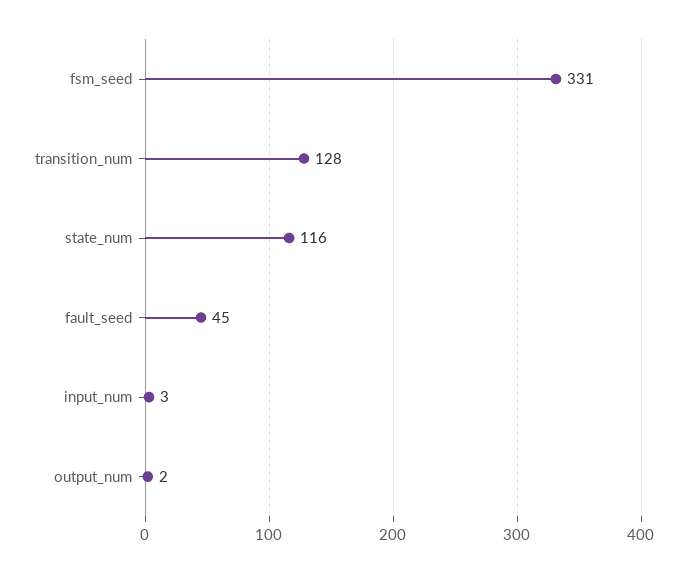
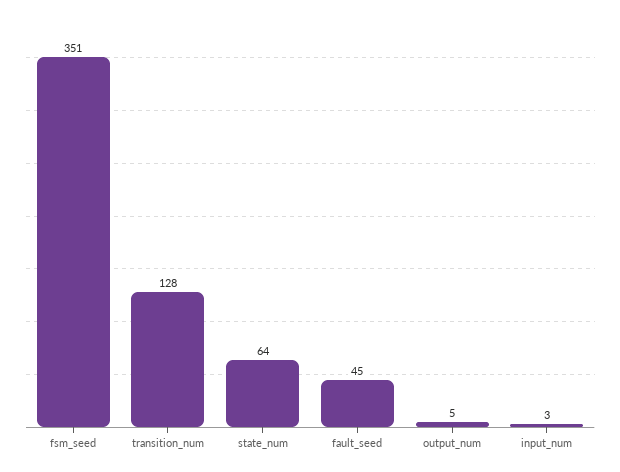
  {
-   "fsm_seed": 331,
+   "fsm_seed": 351,
    "transition_num": 128,
-   "state_num": 116,
+   "state_num": 64,
    "fault_seed": 45,
    "input_num": 3,
-   "output_num": 2
+   "output_num": 5
  }

